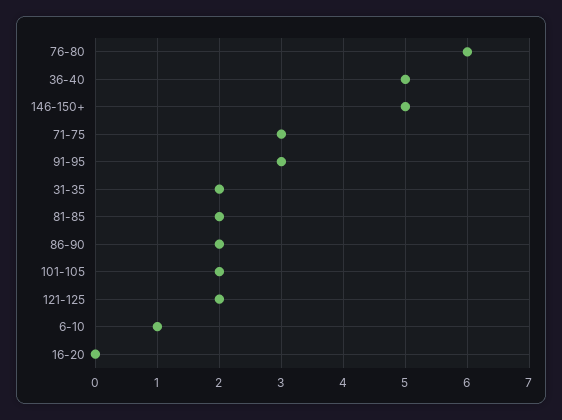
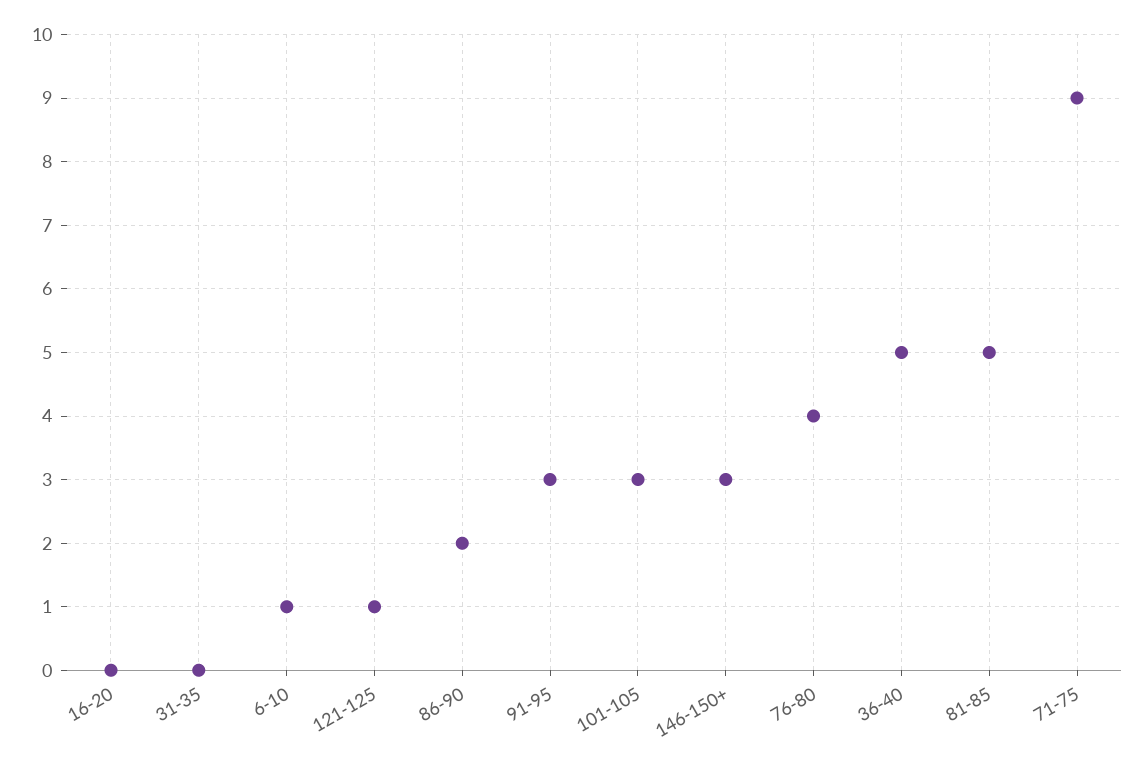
  {
-   "76-80": 6,
+   "76-80": 4,
    "36-40": 5,
-   "146-150+": 5,
+   "146-150+": 3,
-   "71-75": 3,
+   "71-75": 9,
    "91-95": 3,
-   "31-35": 2,
+   "31-35": 0,
-   "81-85": 2,
+   "81-85": 5,
    "86-90": 2,
-   "101-105": 2,
+   "101-105": 3,
-   "121-125": 2,
+   "121-125": 1,
    "6-10": 1,
    "16-20": 0
  }

